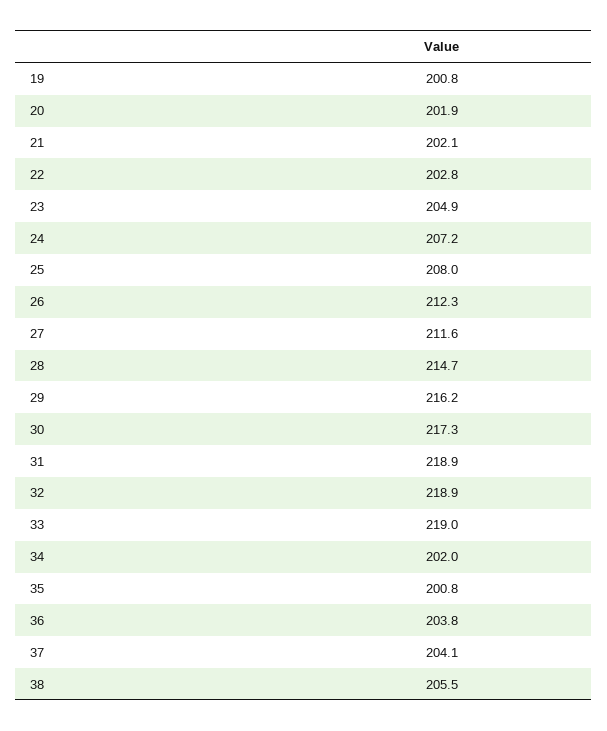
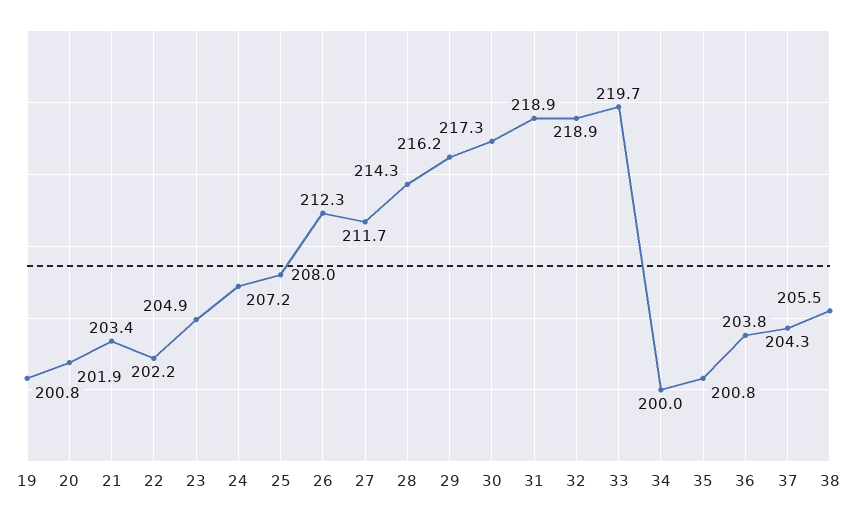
  {
    "19": 200.8,
    "20": 201.9,
-   "21": 202.1,
+   "21": 203.4,
-   "22": 202.8,
+   "22": 202.2,
    "23": 204.9,
    "24": 207.2,
    "25": 208,
    "26": 212.3,
-   "27": 211.6,
+   "27": 211.7,
-   "28": 214.7,
+   "28": 214.3,
    "29": 216.2,
    "30": 217.3,
    "31": 218.9,
    "32": 218.9,
-   "33": 219,
+   "33": 219.7,
-   "34": 202,
+   "34": 200,
    "35": 200.8,
    "36": 203.8,
-   "37": 204.1,
+   "37": 204.3,
    "38": 205.5
  }

